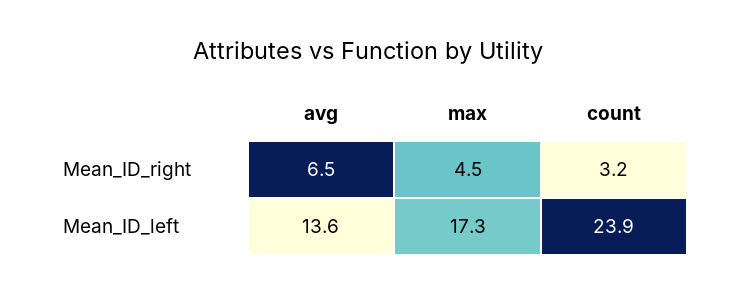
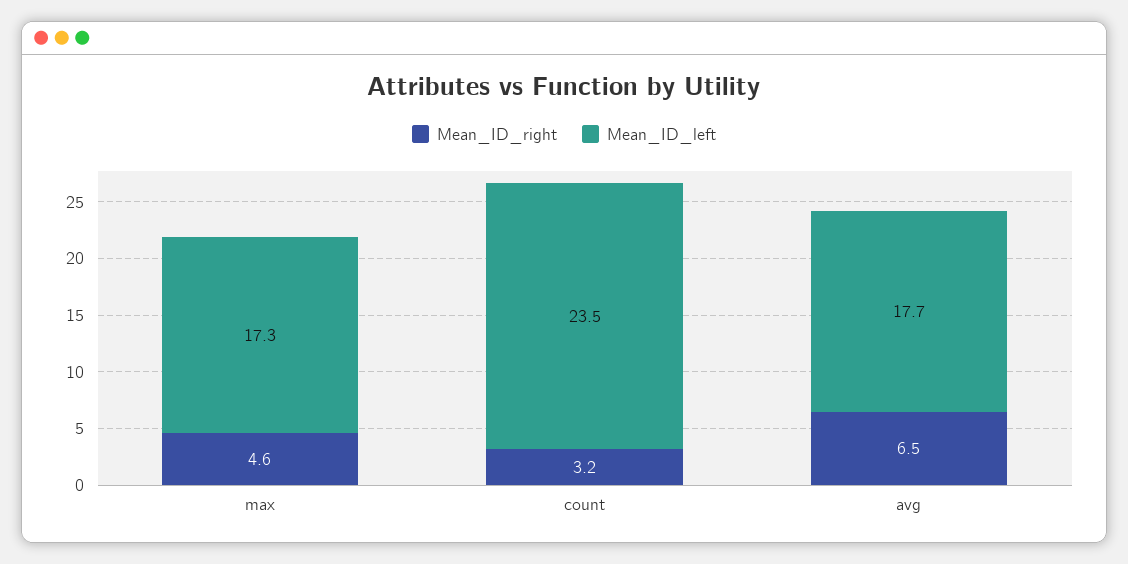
  {
    "Mean_ID_right": {
      "avg": 6.5,
-     "max": 4.5,
+     "max": 4.6,
      "count": 3.2
    },
    "Mean_ID_left": {
-     "avg": 13.6,
+     "avg": 17.7,
      "max": 17.3,
-     "count": 23.9
+     "count": 23.5
    }
  }

